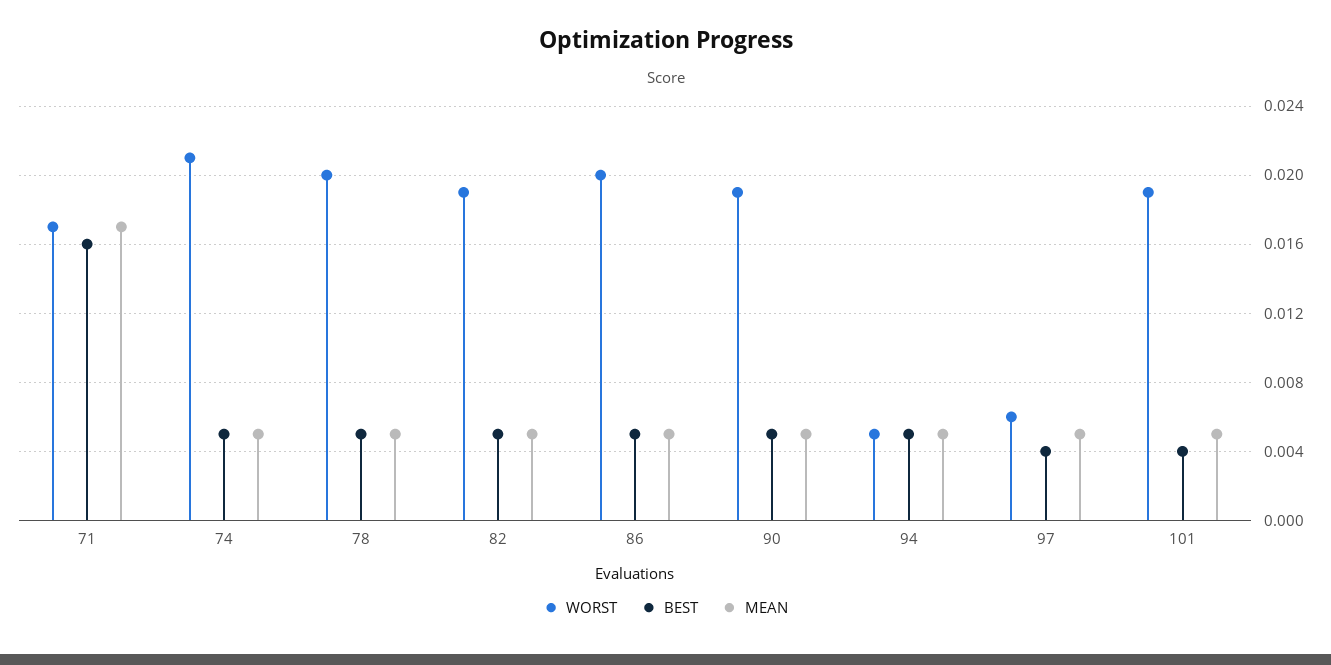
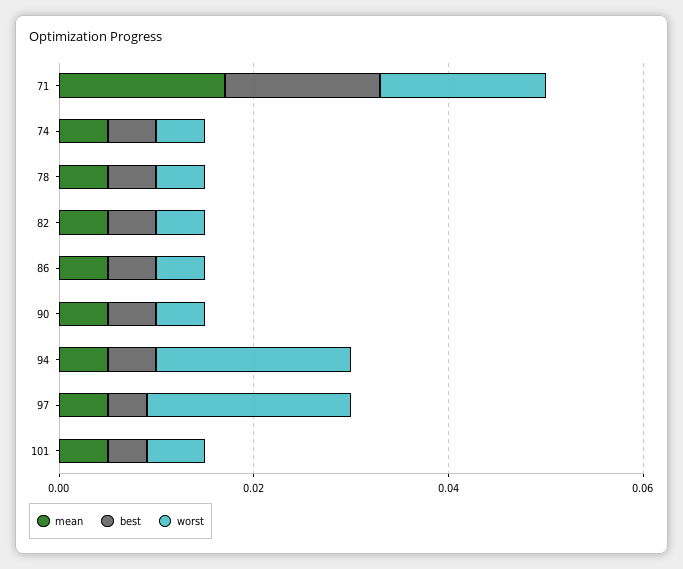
  {
    "WORST": {
      "71": 0.017,
-     "74": 0.021,
+     "74": 0.005,
-     "78": 0.02,
+     "78": 0.005,
-     "82": 0.019,
+     "82": 0.005,
-     "86": 0.02,
+     "86": 0.005,
-     "90": 0.019,
+     "90": 0.005,
-     "94": 0.005,
+     "94": 0.02,
-     "97": 0.006,
+     "97": 0.02,
-     "101": 0.019
+     "101": 0.005
    },
    "BEST": {
      "71": 0.016,
      "74": 0.005,
      "78": 0.005,
      "82": 0.005,
      "86": 0.005,
      "90": 0.005,
      "94": 0.005,
      "97": 0.004,
      "101": 0.004
    },
    "MEAN": {
      "71": 0.017,
      "74": 0.005,
      "78": 0.005,
      "82": 0.005,
      "86": 0.005,
      "90": 0.005,
      "94": 0.005,
      "97": 0.005,
      "101": 0.005
    }
  }

